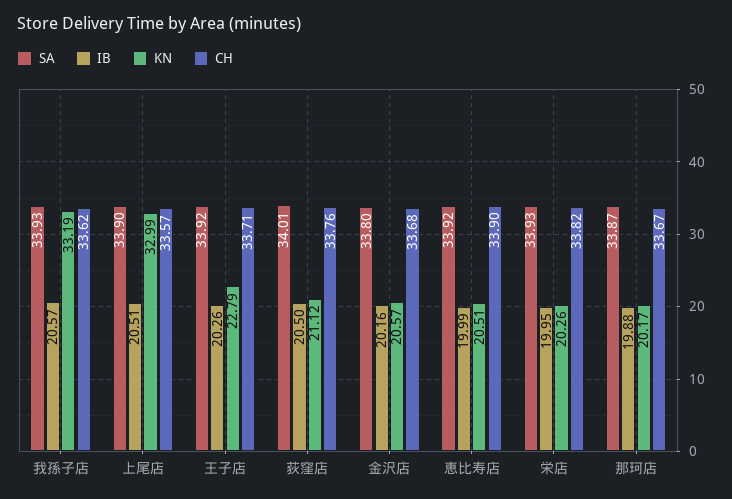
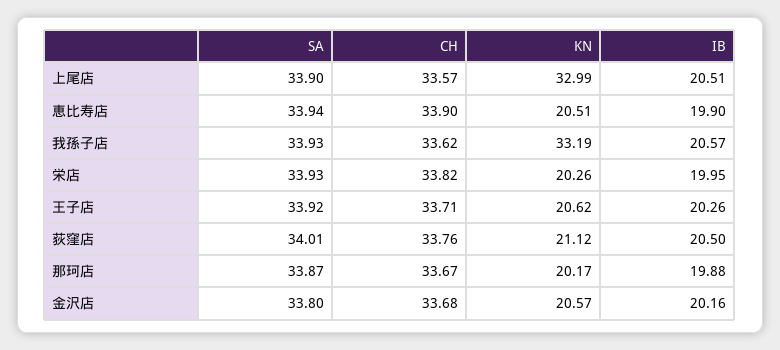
  {
    "SA": {
      "我孫子店": 33.93,
      "上尾店": 33.9,
      "王子店": 33.92,
      "荻窪店": 34.01,
      "金沢店": 33.8,
-     "恵比寿店": 33.92,
+     "恵比寿店": 33.94,
      "栄店": 33.93,
      "那珂店": 33.87
    },
    "IB": {
      "我孫子店": 20.57,
      "上尾店": 20.51,
      "王子店": 20.26,
      "荻窪店": 20.5,
      "金沢店": 20.16,
-     "恵比寿店": 19.99,
+     "恵比寿店": 19.9,
      "栄店": 19.95,
      "那珂店": 19.88
    },
    "KN": {
      "我孫子店": 33.19,
      "上尾店": 32.99,
-     "王子店": 22.79,
+     "王子店": 20.62,
      "荻窪店": 21.12,
      "金沢店": 20.57,
      "恵比寿店": 20.51,
      "栄店": 20.26,
      "那珂店": 20.17
    },
    "CH": {
      "我孫子店": 33.62,
      "上尾店": 33.57,
      "王子店": 33.71,
      "荻窪店": 33.76,
      "金沢店": 33.68,
      "恵比寿店": 33.9,
      "栄店": 33.82,
      "那珂店": 33.67
    }
  }

